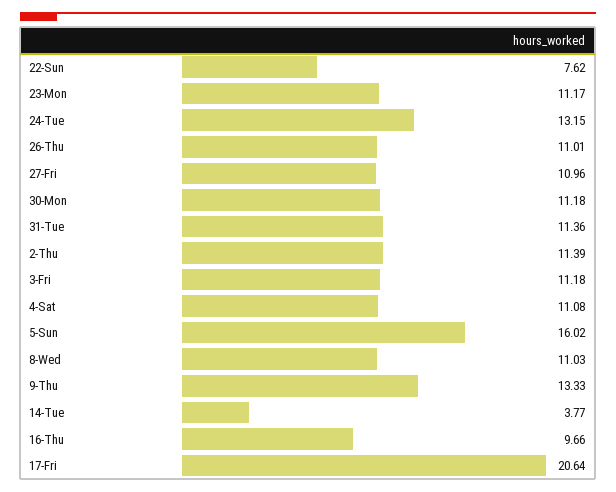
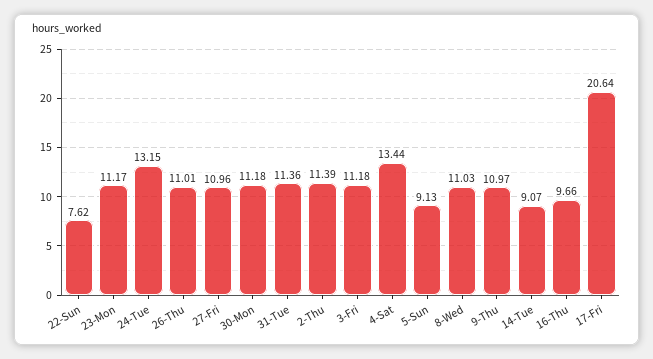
  {
    "22-Sun": 7.62,
    "23-Mon": 11.17,
    "24-Tue": 13.15,
    "26-Thu": 11.01,
    "27-Fri": 10.96,
    "30-Mon": 11.18,
    "31-Tue": 11.36,
    "2-Thu": 11.39,
    "3-Fri": 11.18,
-   "4-Sat": 11.08,
+   "4-Sat": 13.44,
-   "5-Sun": 16.02,
+   "5-Sun": 9.13,
    "8-Wed": 11.03,
-   "9-Thu": 13.33,
+   "9-Thu": 10.97,
-   "14-Tue": 3.77,
+   "14-Tue": 9.07,
    "16-Thu": 9.66,
    "17-Fri": 20.64
  }

